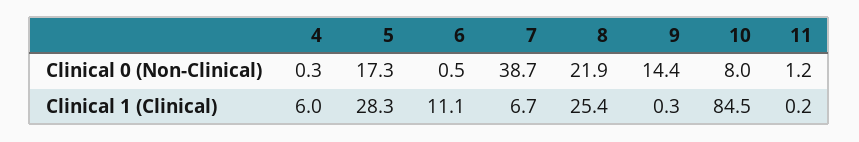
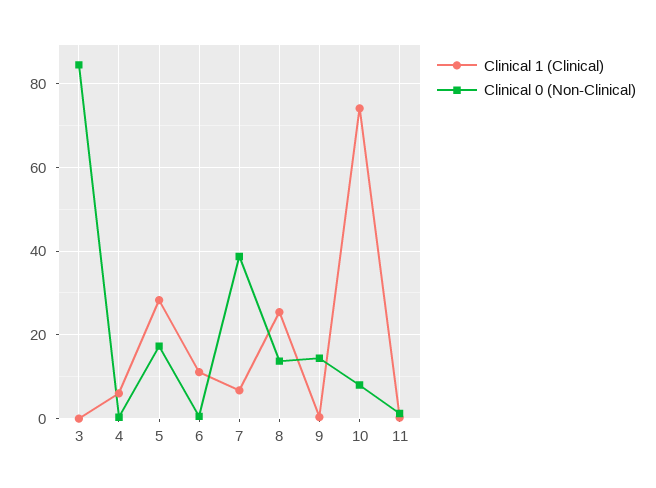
  {
    "Clinical 0 (Non-Clinical)": {
      "4": 0.3,
      "5": 17.3,
      "6": 0.5,
      "7": 38.7,
-     "8": 21.9,
+     "8": 14,
      "9": 14.4,
      "10": 8,
-     "11": 1.2
+     "11": 1.2,
+     "3": 84
    },
    "Clinical 1 (Clinical)": {
      "4": 6,
      "5": 28.3,
      "6": 11.1,
      "7": 6.7,
      "8": 25.4,
      "9": 0.3,
-     "10": 84.5,
+     "10": 74,
-     "11": 0.2
+     "11": 0.2,
+     "3": 0
    }
  }

